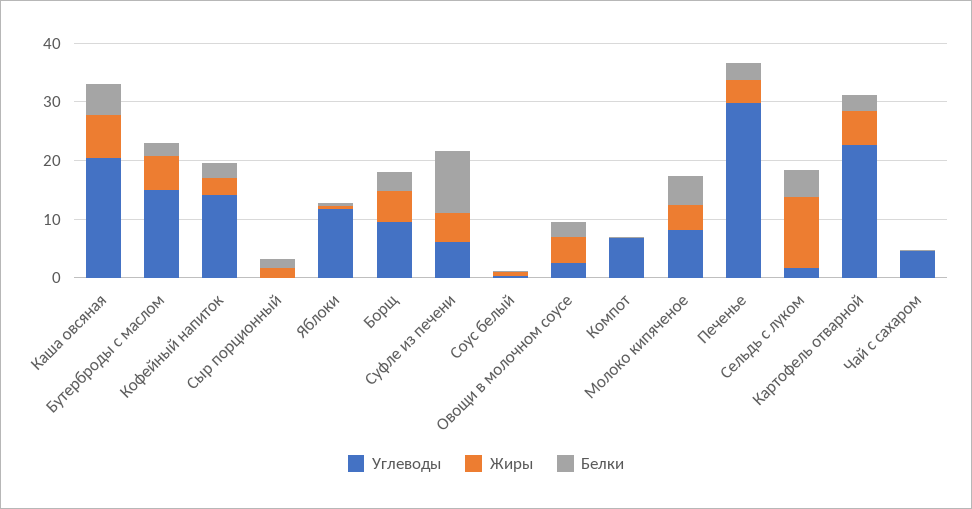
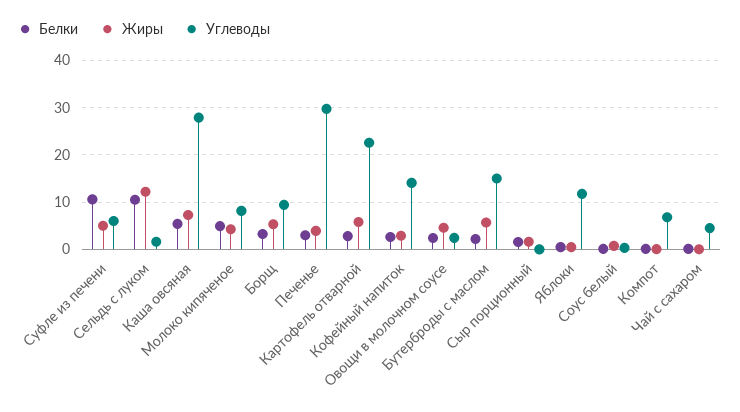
  {
    "Углеводы": {
-     "Каша овсяная": 20,
+     "Каша овсяная": 28,
      "Бутерброды с маслом": 16,
      "Кофейный напиток": 14,
      "Сыр порционный": 0,
      "Яблоки": 12,
      "Борщ": 10,
      "Суфле из печени": 6,
      "Соус белый": 0,
      "Овощи в молочном соусе": 2,
      "Компот": 6,
      "Молоко кипяченое": 8,
      "Печенье": 30,
      "Сельдь с луком": 2,
      "Картофель отварной": 22,
      "Чай с сахаром": 4
    },
    "Жиры": {
      "Каша овсяная": 8,
      "Бутерброды с маслом": 6,
      "Кофейный напиток": 2,
      "Сыр порционный": 2,
      "Яблоки": 0,
      "Борщ": 6,
      "Суфле из печени": 6,
      "Соус белый": 0,
      "Овощи в молочном соусе": 4,
      "Компот": 0,
      "Молоко кипяченое": 4,
      "Печенье": 4,
      "Сельдь с луком": 12,
      "Картофель отварной": 6,
      "Чай с сахаром": 0
    },
    "Белки": {
      "Каша овсяная": 6,
      "Бутерброды с маслом": 2,
      "Кофейный напиток": 2,
      "Сыр порционный": 2,
      "Яблоки": 0,
      "Борщ": 4,
      "Суфле из печени": 10,
      "Соус белый": 0,
      "Овощи в молочном соусе": 2,
      "Компот": 0,
      "Молоко кипяченое": 4,
      "Печенье": 4,
-     "Сельдь с луком": 4,
+     "Сельдь с луком": 10,
      "Картофель отварной": 2,
      "Чай с сахаром": 0
    }
  }

